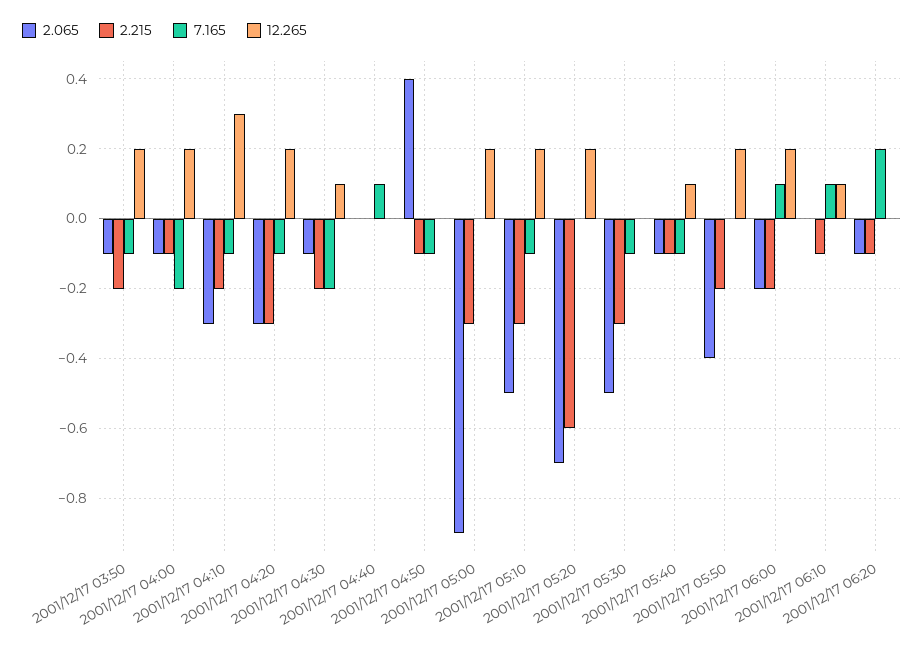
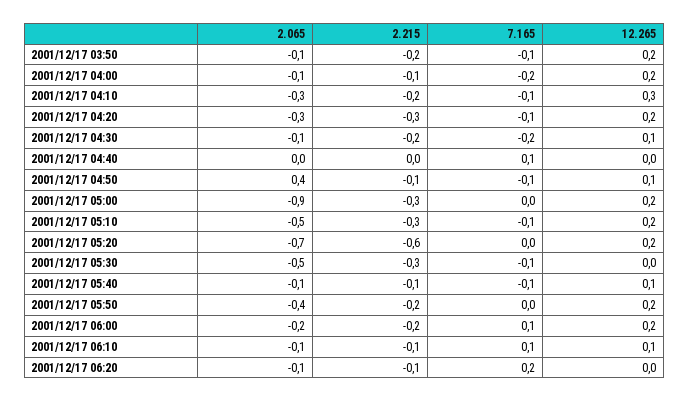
  {
    "2.065": {
      "2001/12/17 03:50": -0.1,
      "2001/12/17 04:00": -0.1,
      "2001/12/17 04:10": -0.3,
      "2001/12/17 04:20": -0.3,
      "2001/12/17 04:30": -0.1,
      "2001/12/17 04:40": 0,
      "2001/12/17 04:50": 0.4,
      "2001/12/17 05:00": -0.9,
      "2001/12/17 05:10": -0.5,
      "2001/12/17 05:20": -0.7,
      "2001/12/17 05:30": -0.5,
      "2001/12/17 05:40": -0.1,
      "2001/12/17 05:50": -0.4,
      "2001/12/17 06:00": -0.2,
-     "2001/12/17 06:10": 0,
+     "2001/12/17 06:10": -0.1,
      "2001/12/17 06:20": -0.1
    },
    "2.215": {
      "2001/12/17 03:50": -0.2,
      "2001/12/17 04:00": -0.1,
      "2001/12/17 04:10": -0.2,
      "2001/12/17 04:20": -0.3,
      "2001/12/17 04:30": -0.2,
      "2001/12/17 04:40": 0,
      "2001/12/17 04:50": -0.1,
      "2001/12/17 05:00": -0.3,
      "2001/12/17 05:10": -0.3,
      "2001/12/17 05:20": -0.6,
      "2001/12/17 05:30": -0.3,
      "2001/12/17 05:40": -0.1,
      "2001/12/17 05:50": -0.2,
      "2001/12/17 06:00": -0.2,
      "2001/12/17 06:10": -0.1,
      "2001/12/17 06:20": -0.1
    },
    "7.165": {
      "2001/12/17 03:50": -0.1,
      "2001/12/17 04:00": -0.2,
      "2001/12/17 04:10": -0.1,
      "2001/12/17 04:20": -0.1,
      "2001/12/17 04:30": -0.2,
      "2001/12/17 04:40": 0.1,
      "2001/12/17 04:50": -0.1,
      "2001/12/17 05:00": 0,
      "2001/12/17 05:10": -0.1,
      "2001/12/17 05:20": 0,
      "2001/12/17 05:30": -0.1,
      "2001/12/17 05:40": -0.1,
      "2001/12/17 05:50": 0,
      "2001/12/17 06:00": 0.1,
      "2001/12/17 06:10": 0.1,
      "2001/12/17 06:20": 0.2
    },
    "12.265": {
      "2001/12/17 03:50": 0.2,
      "2001/12/17 04:00": 0.2,
      "2001/12/17 04:10": 0.3,
      "2001/12/17 04:20": 0.2,
      "2001/12/17 04:30": 0.1,
      "2001/12/17 04:40": 0,
-     "2001/12/17 04:50": 0,
+     "2001/12/17 04:50": 0.1,
      "2001/12/17 05:00": 0.2,
      "2001/12/17 05:10": 0.2,
      "2001/12/17 05:20": 0.2,
      "2001/12/17 05:30": 0,
      "2001/12/17 05:40": 0.1,
      "2001/12/17 05:50": 0.2,
      "2001/12/17 06:00": 0.2,
      "2001/12/17 06:10": 0.1,
      "2001/12/17 06:20": 0
    }
  }

